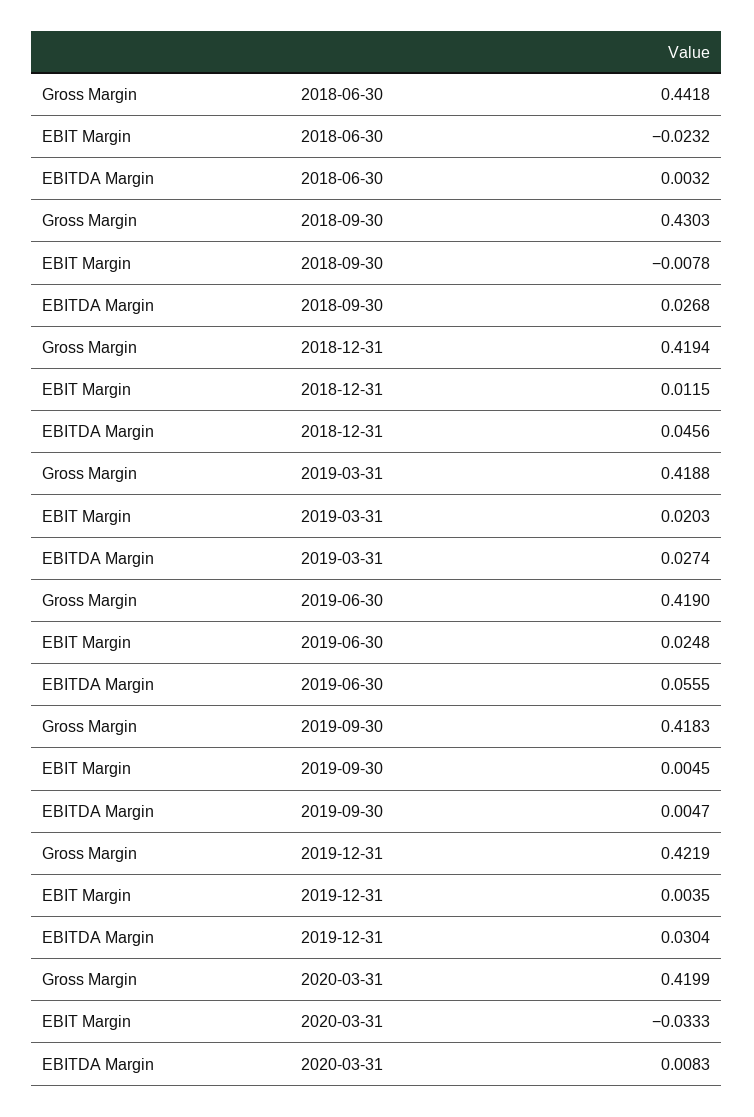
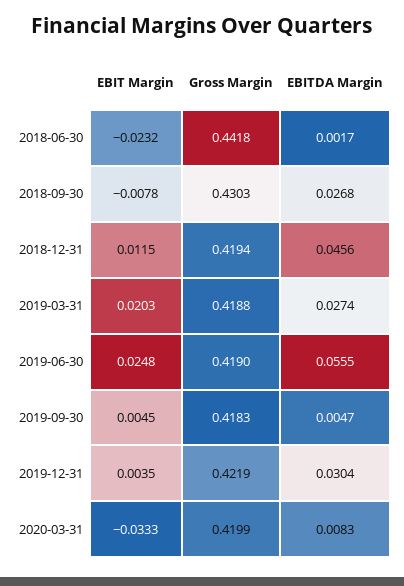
  {
    "Gross Margin": {
      "2018-06-30": 0.4418,
      "2018-09-30": 0.4303,
      "2018-12-31": 0.4194,
      "2019-03-31": 0.4188,
      "2019-06-30": 0.419,
      "2019-09-30": 0.4183,
      "2019-12-31": 0.4219,
      "2020-03-31": 0.4199
    },
    "EBIT Margin": {
      "2018-06-30": -0.0232,
      "2018-09-30": -0.0078,
      "2018-12-31": 0.0115,
      "2019-03-31": 0.0203,
      "2019-06-30": 0.0248,
      "2019-09-30": 0.0045,
      "2019-12-31": 0.0035,
      "2020-03-31": -0.0333
    },
    "EBITDA Margin": {
-     "2018-06-30": 0.0032,
+     "2018-06-30": 0.0017,
      "2018-09-30": 0.0268,
      "2018-12-31": 0.0456,
      "2019-03-31": 0.0274,
      "2019-06-30": 0.0555,
      "2019-09-30": 0.0047,
      "2019-12-31": 0.0304,
      "2020-03-31": 0.0083
    }
  }

